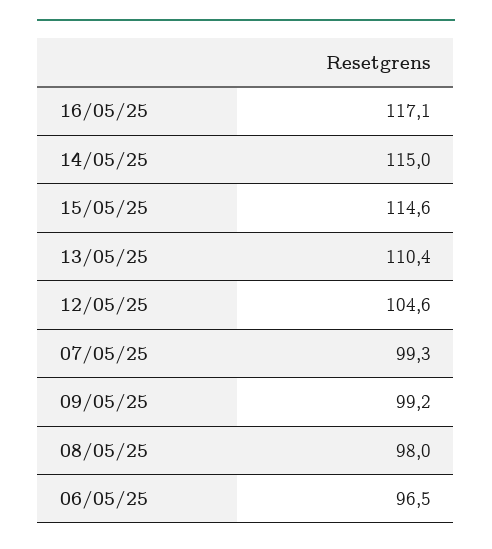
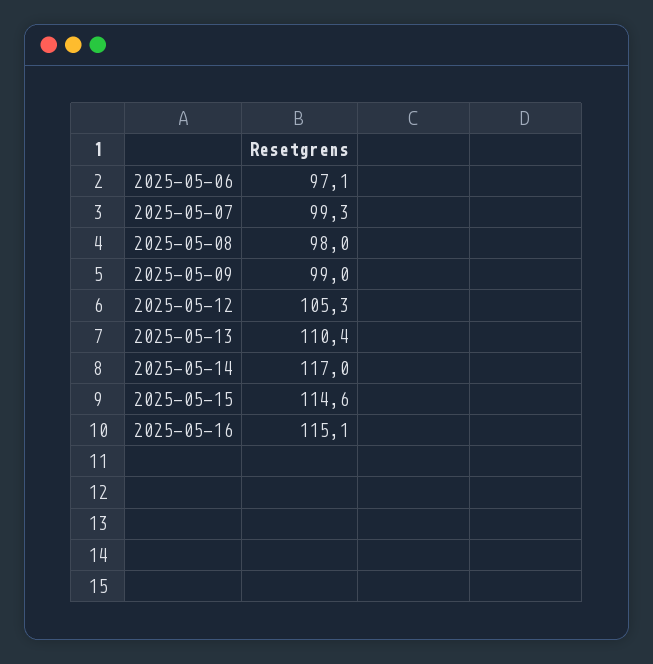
  {
-   "16/05/25": 117.1,
+   "16/05/25": 115.1,
-   "14/05/25": 115,
+   "14/05/25": 117,
    "15/05/25": 114.6,
    "13/05/25": 110.4,
-   "12/05/25": 104.6,
+   "12/05/25": 105.3,
    "07/05/25": 99.3,
-   "09/05/25": 99.2,
+   "09/05/25": 99,
    "08/05/25": 98,
-   "06/05/25": 96.5
+   "06/05/25": 97.1
  }

